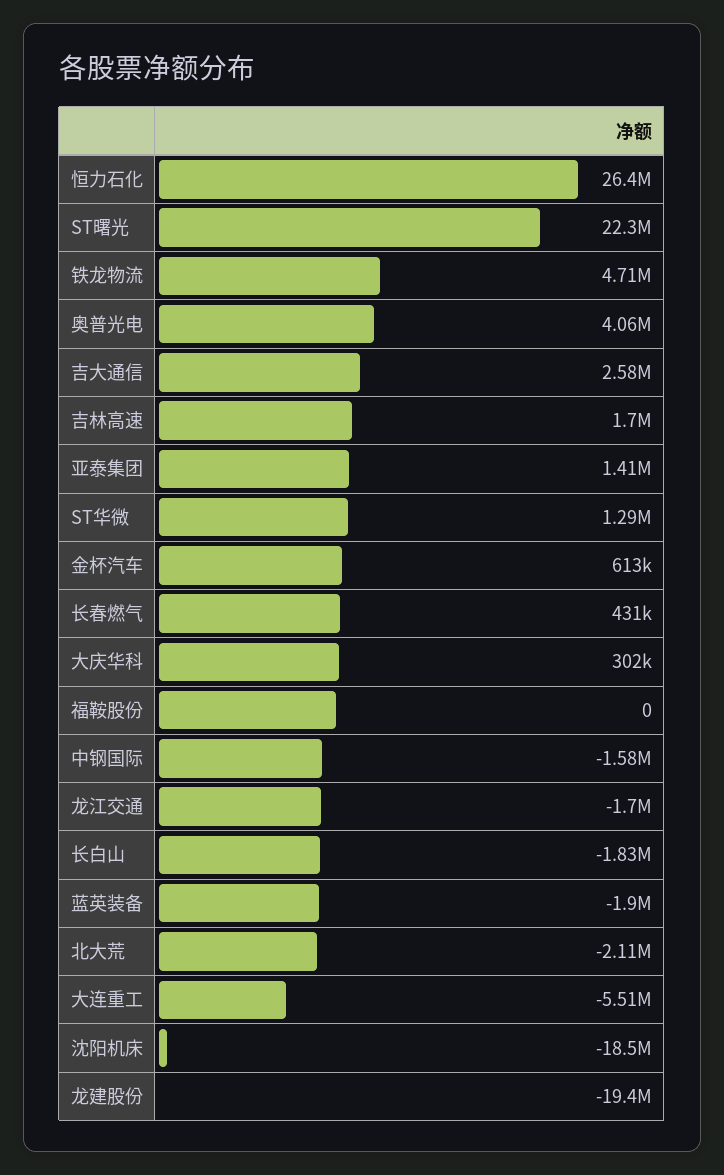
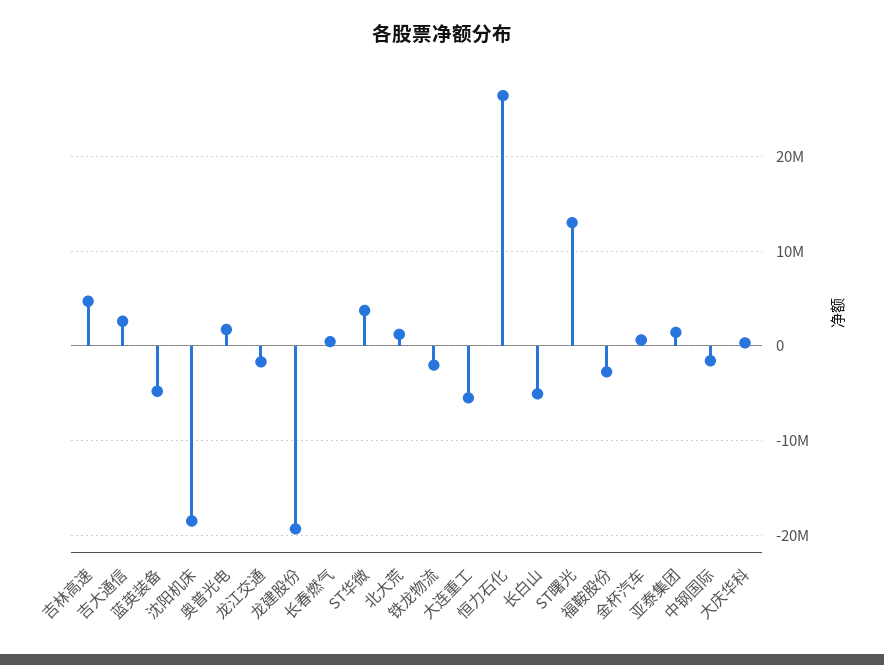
  {
    "恒力石化": 26400000,
-   "ST曙光": 22300000,
+   "ST曙光": 13000000,
-   "铁龙物流": 4710000,
+   "铁龙物流": -2000000,
-   "奥普光电": 4060000,
+   "奥普光电": 2000000,
    "吉大通信": 2580000,
-   "吉林高速": 1700000,
+   "吉林高速": 5000000,
    "亚泰集团": 1410000,
-   "ST华微": 1290000,
+   "ST华微": 4000000,
    "金杯汽车": 613000,
    "长春燃气": 431000,
    "大庆华科": 302000,
-   "福鞍股份": 0,
+   "福鞍股份": -3000000,
    "中钢国际": -1580000,
    "龙江交通": -1700000,
-   "长白山": -1830000,
+   "长白山": -5000000,
-   "蓝英装备": -1900000,
+   "蓝英装备": -5000000,
-   "北大荒": -2110000,
+   "北大荒": 1000000,
    "大连重工": -5510000,
    "沈阳机床": -18500000,
    "龙建股份": -19400000
  }

